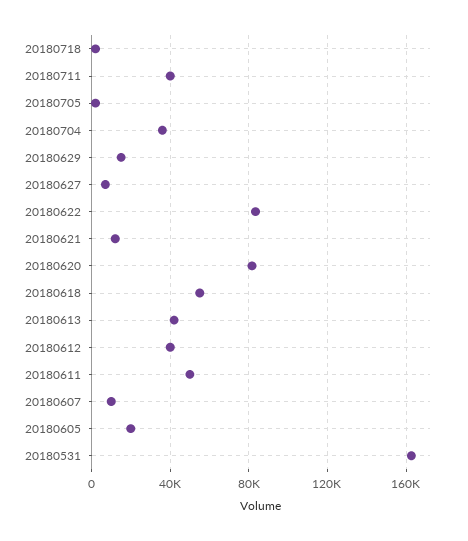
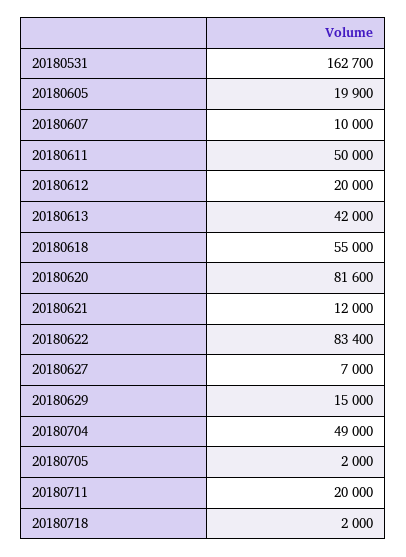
  {
    "20180718": 2000,
-   "20180711": 40000,
+   "20180711": 20000,
    "20180705": 2000,
-   "20180704": 35000,
+   "20180704": 49000,
    "20180629": 15000,
    "20180627": 7000,
    "20180622": 83400,
    "20180621": 12000,
    "20180620": 81600,
    "20180618": 55000,
    "20180613": 42000,
-   "20180612": 40000,
+   "20180612": 20000,
    "20180611": 50000,
    "20180607": 10000,
    "20180605": 19900,
    "20180531": 162700
  }

